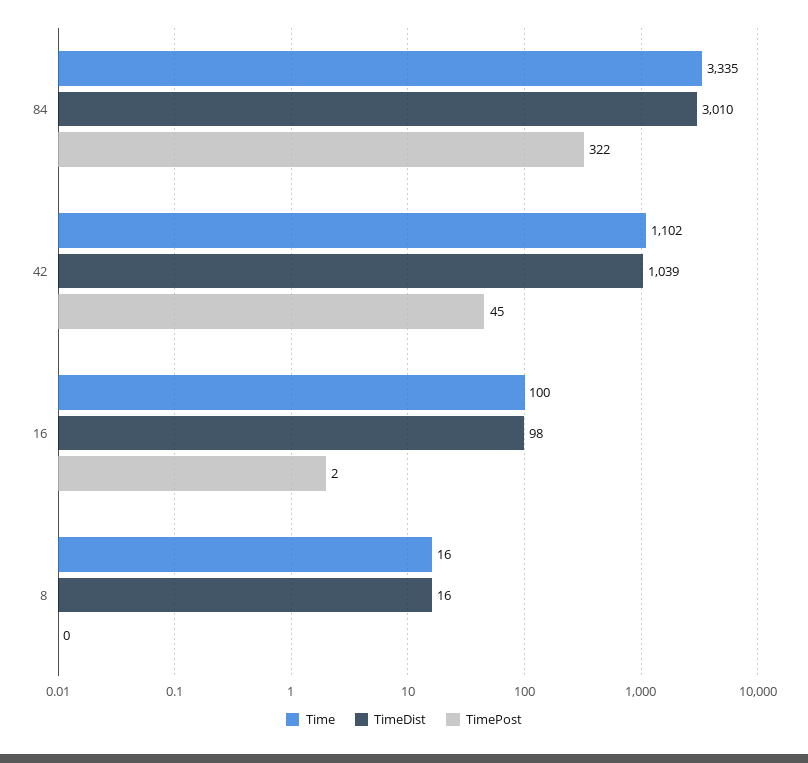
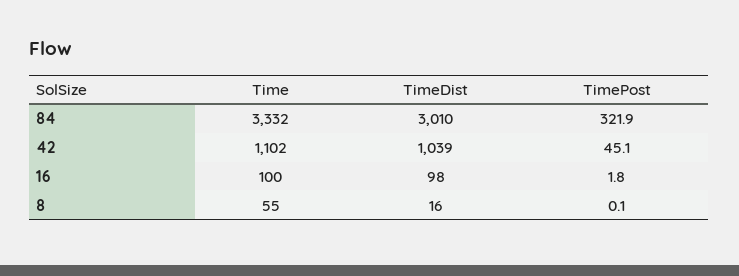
  {
    "Time": {
-     "84": 3335,
+     "84": 3332,
      "42": 1102,
      "16": 100,
-     "8": 16
+     "8": 55
    },
    "TimeDist": {
      "84": 3010,
      "42": 1039,
      "16": 98,
      "8": 16
    },
    "TimePost": {
      "84": 321.9,
      "42": 45.1,
      "16": 1.8,
      "8": 0.1
    }
  }

